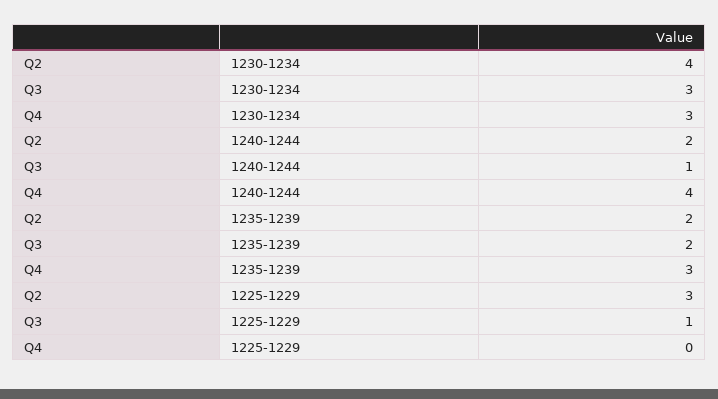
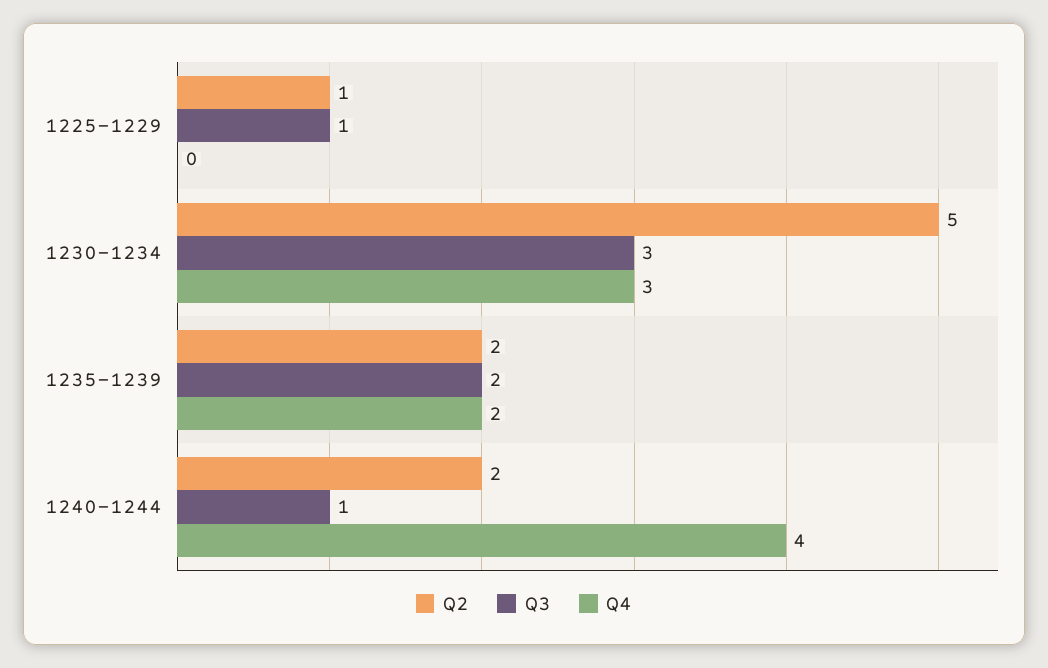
  {
    "Q2": {
-     "1230-1234": 4,
+     "1230-1234": 5,
      "1240-1244": 2,
      "1235-1239": 2,
-     "1225-1229": 3
+     "1225-1229": 1
    },
    "Q3": {
      "1230-1234": 3,
      "1240-1244": 1,
      "1235-1239": 2,
      "1225-1229": 1
    },
    "Q4": {
      "1230-1234": 3,
      "1240-1244": 4,
-     "1235-1239": 3,
+     "1235-1239": 2,
      "1225-1229": 0
    }
  }

